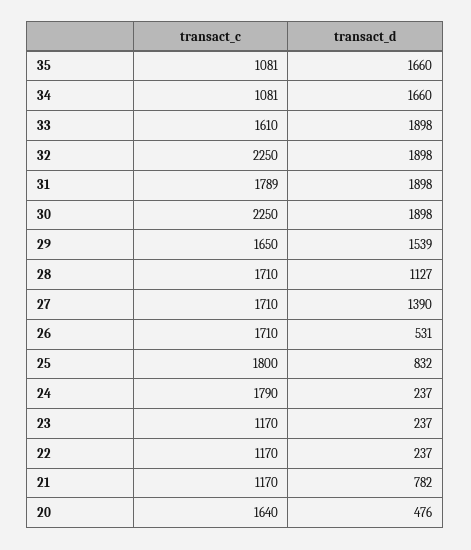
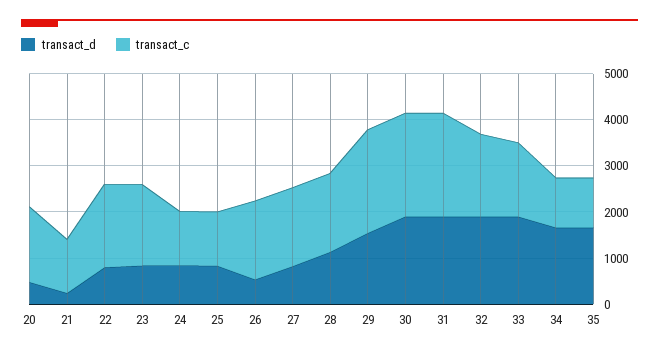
  {
    "transact_c": {
      "35": 1081,
      "34": 1081,
      "33": 1610,
-     "32": 2250,
+     "32": 1800,
-     "31": 1789,
+     "31": 2200,
      "30": 2250,
-     "29": 1650,
+     "29": 2200,
      "28": 1710,
      "27": 1710,
      "26": 1710,
-     "25": 1800,
+     "25": 1200,
-     "24": 1790,
+     "24": 1200,
-     "23": 1170,
+     "23": 1800,
-     "22": 1170,
+     "22": 1800,
      "21": 1170,
      "20": 1640
    },
    "transact_d": {
      "35": 1660,
      "34": 1660,
      "33": 1898,
      "32": 1898,
      "31": 1898,
      "30": 1898,
      "29": 1539,
      "28": 1127,
-     "27": 1390,
+     "27": 800,
      "26": 531,
      "25": 832,
-     "24": 237,
+     "24": 800,
-     "23": 237,
+     "23": 800,
-     "22": 237,
+     "22": 800,
-     "21": 782,
+     "21": 200,
      "20": 476
    }
  }

